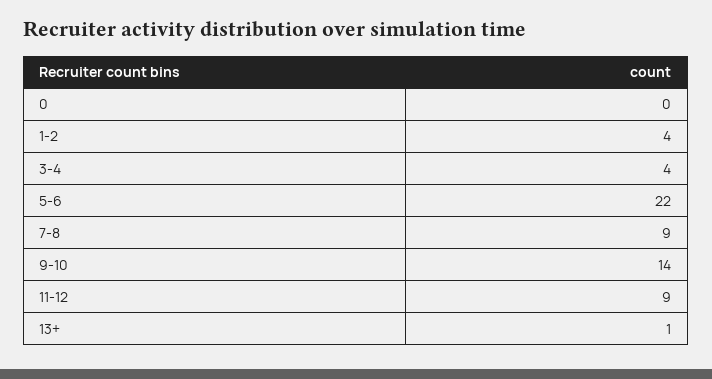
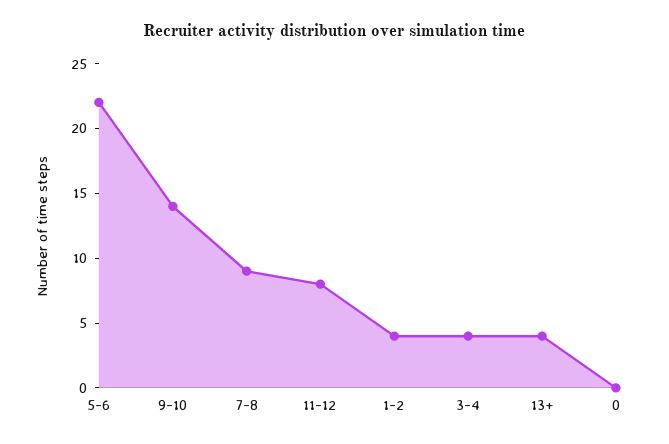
  {
    "0": 0,
    "1-2": 4,
    "3-4": 4,
    "5-6": 22,
    "7-8": 9,
    "9-10": 14,
-   "11-12": 9,
+   "11-12": 8,
-   "13+": 1
+   "13+": 4
  }

